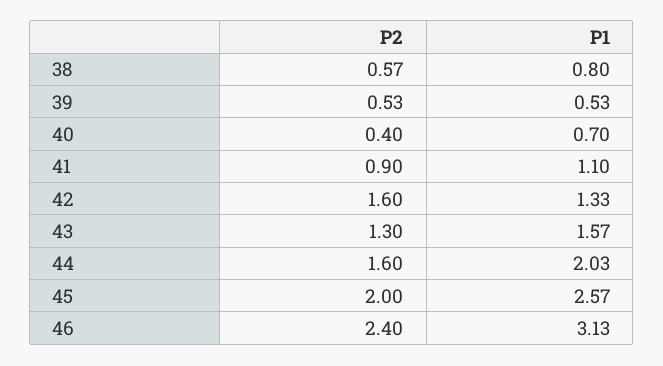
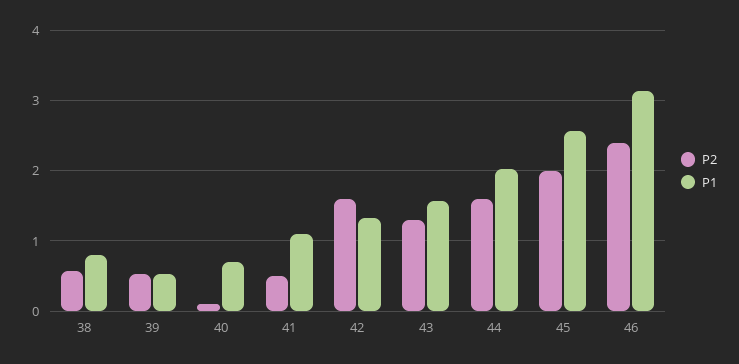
  {
    "P2": {
      "38": 0.57,
      "39": 0.53,
-     "40": 0.4,
+     "40": 0.1,
-     "41": 0.9,
+     "41": 0.5,
      "42": 1.6,
      "43": 1.3,
      "44": 1.6,
      "45": 2,
      "46": 2.4
    },
    "P1": {
      "38": 0.8,
      "39": 0.53,
      "40": 0.7,
      "41": 1.1,
      "42": 1.33,
      "43": 1.57,
      "44": 2.03,
      "45": 2.57,
      "46": 3.13
    }
  }

